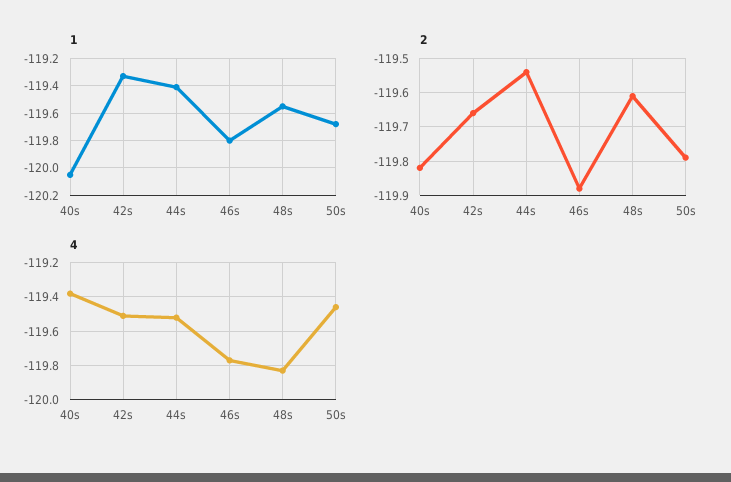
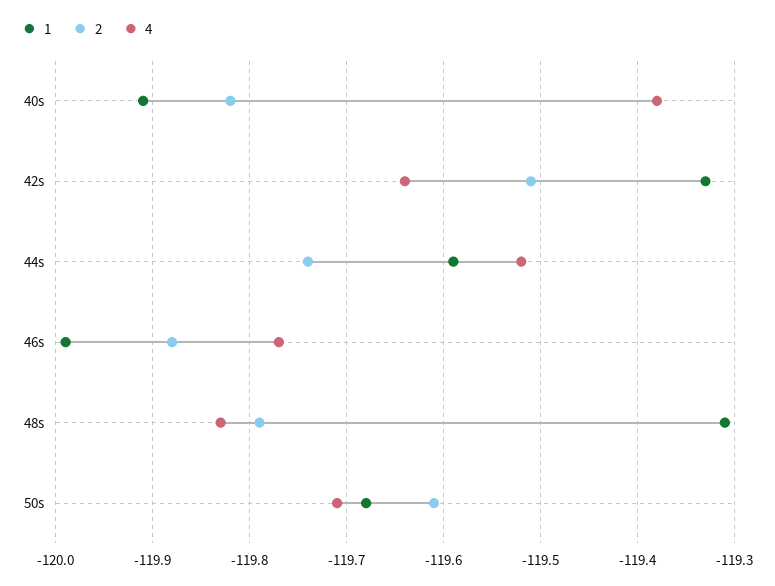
  {
    "1": {
-     "40s": -120.05,
+     "40s": -119.91,
      "42s": -119.33,
-     "44s": -119.4,
+     "44s": -119.59,
-     "46s": -119.8,
+     "46s": -119.99,
-     "48s": -119.55,
+     "48s": -119.31,
      "50s": -119.68
    },
    "2": {
      "40s": -119.82,
-     "42s": -119.65,
+     "42s": -119.51,
-     "44s": -119.55,
+     "44s": -119.74,
      "46s": -119.88,
-     "48s": -119.6,
+     "48s": -119.79,
-     "50s": -119.8
+     "50s": -119.61
    },
    "4": {
      "40s": -119.38,
-     "42s": -119.5,
+     "42s": -119.64,
      "44s": -119.52,
      "46s": -119.77,
      "48s": -119.83,
-     "50s": -119.45
+     "50s": -119.71
    }
  }

